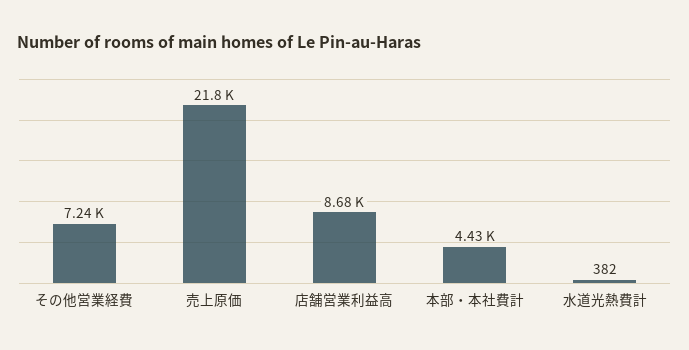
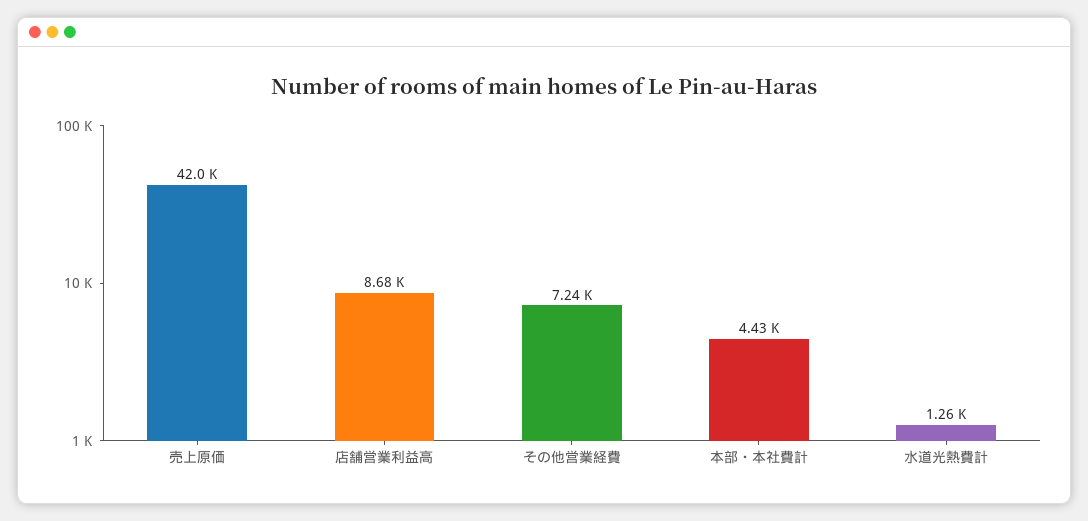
  {
    "その他営業経費": 7240,
-   "売上原価": 21800,
+   "売上原価": 42000,
    "店舗営業利益高": 8680,
    "本部・本社費計": 4430,
-   "水道光熱費計": 382
+   "水道光熱費計": 1260
  }

